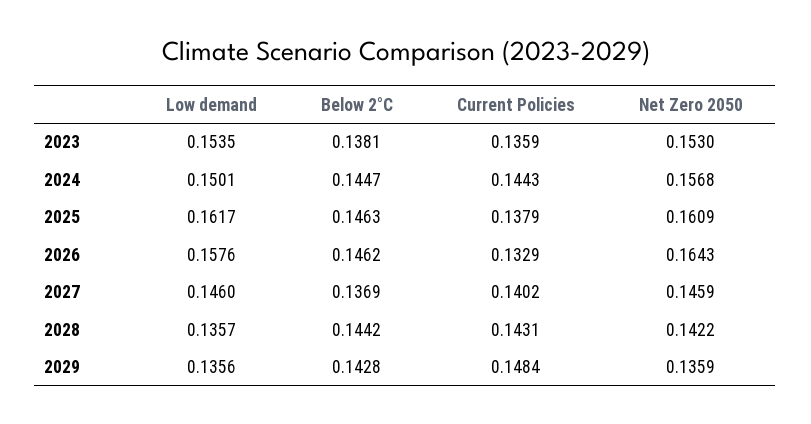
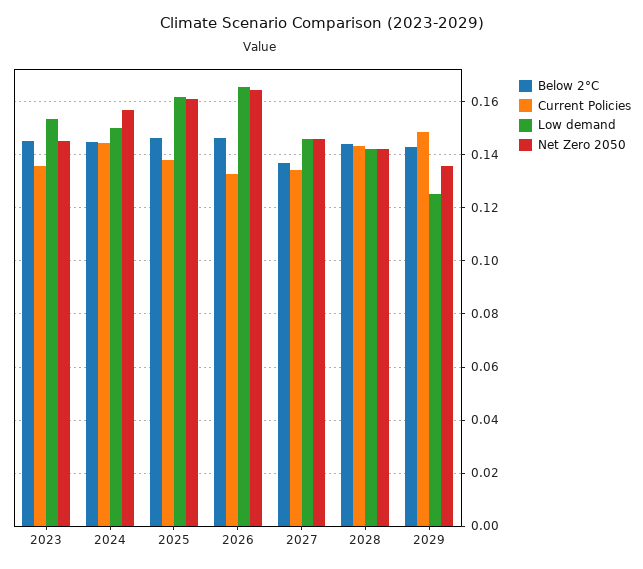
  {
    "Low demand": {
      "2023": 0.1535,
      "2024": 0.1501,
      "2025": 0.1617,
-     "2026": 0.1576,
+     "2026": 0.165,
      "2027": 0.146,
-     "2028": 0.1357,
+     "2028": 0.1425,
-     "2029": 0.1356
+     "2029": 0.125
    },
    "Below 2°C": {
-     "2023": 0.1381,
+     "2023": 0.145,
      "2024": 0.1447,
      "2025": 0.1463,
      "2026": 0.1462,
      "2027": 0.1369,
      "2028": 0.1442,
      "2029": 0.1428
    },
    "Current Policies": {
      "2023": 0.1359,
      "2024": 0.1443,
      "2025": 0.1379,
      "2026": 0.1329,
-     "2027": 0.1402,
+     "2027": 0.135,
      "2028": 0.1431,
      "2029": 0.1484
    },
    "Net Zero 2050": {
-     "2023": 0.153,
+     "2023": 0.145,
      "2024": 0.1568,
      "2025": 0.1609,
      "2026": 0.1643,
      "2027": 0.1459,
      "2028": 0.1422,
      "2029": 0.1359
    }
  }

